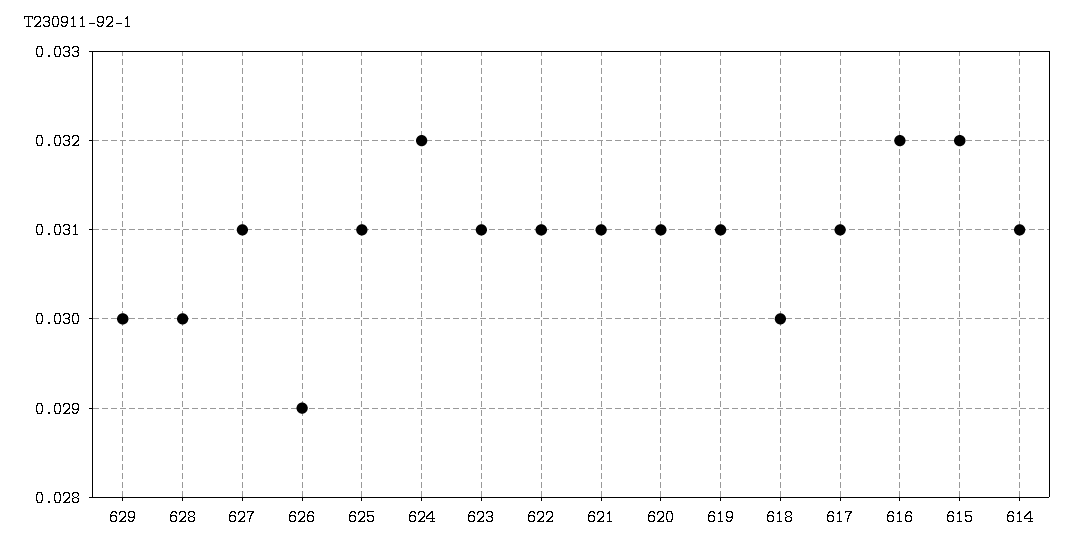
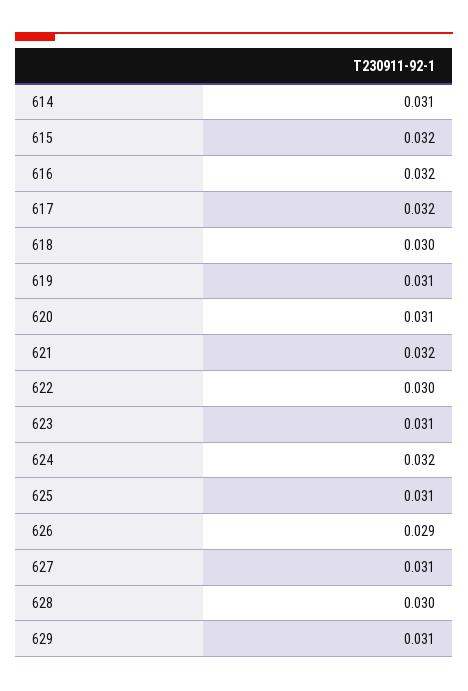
  {
-   "629": 0.03,
+   "629": 0.031,
    "628": 0.03,
    "627": 0.031,
    "626": 0.029,
    "625": 0.031,
    "624": 0.032,
    "623": 0.031,
-   "622": 0.031,
+   "622": 0.03,
-   "621": 0.031,
+   "621": 0.032,
    "620": 0.031,
    "619": 0.031,
    "618": 0.03,
-   "617": 0.031,
+   "617": 0.032,
    "616": 0.032,
    "615": 0.032,
    "614": 0.031
  }

